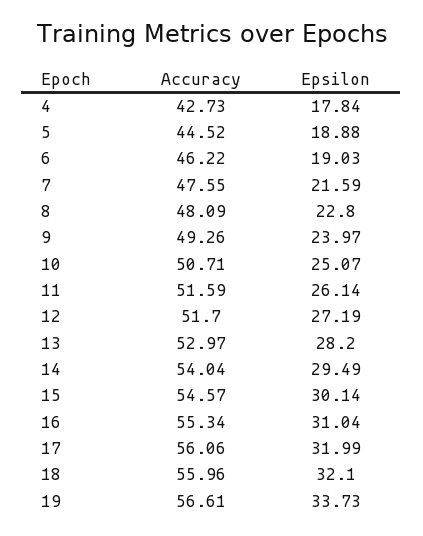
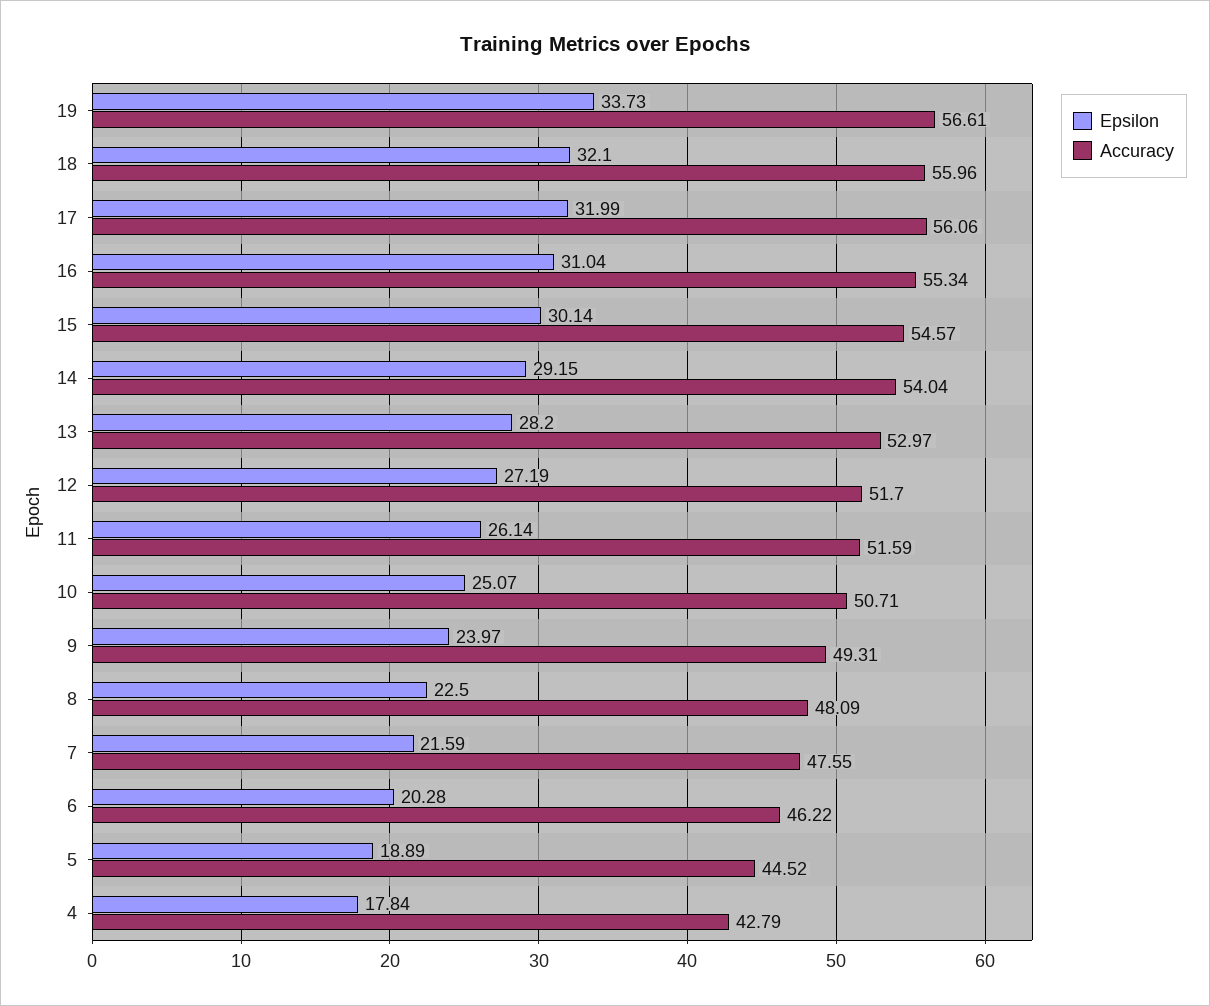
  {
    "Accuracy": {
-     "4": 42.73,
+     "4": 42.79,
      "5": 44.52,
      "6": 46.22,
      "7": 47.55,
      "8": 48.09,
-     "9": 49.26,
+     "9": 49.31,
      "10": 50.71,
      "11": 51.59,
      "12": 51.7,
      "13": 52.97,
      "14": 54.04,
      "15": 54.57,
      "16": 55.34,
      "17": 56.06,
      "18": 55.96,
      "19": 56.61
    },
    "Epsilon": {
      "4": 17.84,
-     "5": 18.88,
+     "5": 18.89,
-     "6": 19.03,
+     "6": 20.28,
      "7": 21.59,
-     "8": 22.8,
+     "8": 22.5,
      "9": 23.97,
      "10": 25.07,
      "11": 26.14,
      "12": 27.19,
      "13": 28.2,
-     "14": 29.49,
+     "14": 29.15,
      "15": 30.14,
      "16": 31.04,
      "17": 31.99,
      "18": 32.1,
      "19": 33.73
    }
  }

